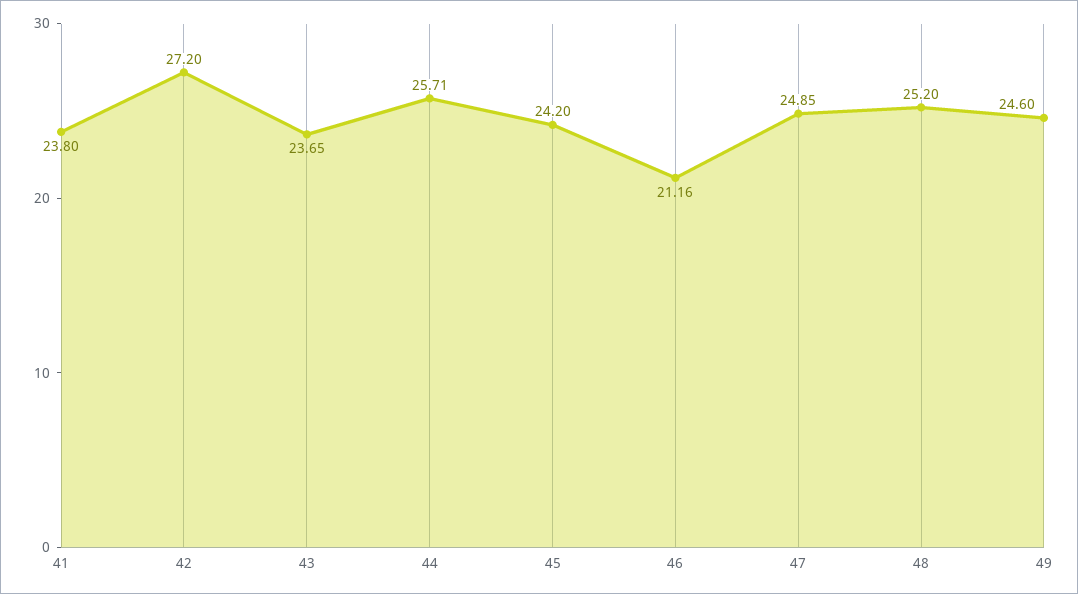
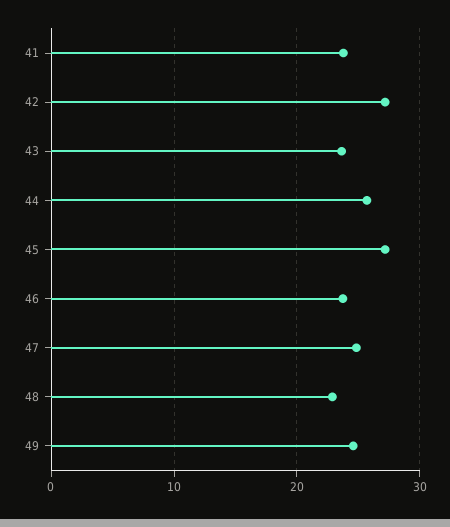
  {
    "41": 23.8,
    "42": 27.2,
    "43": 23.65,
    "44": 25.71,
-   "45": 24.2,
+   "45": 27,
-   "46": 21.16,
+   "46": 24,
    "47": 24.85,
-   "48": 25.2,
+   "48": 23,
    "49": 24.6
  }

